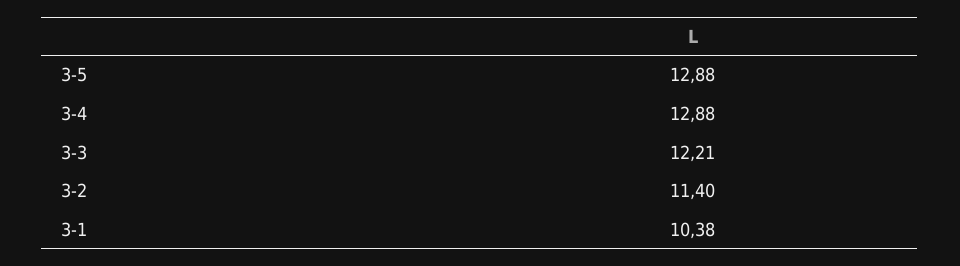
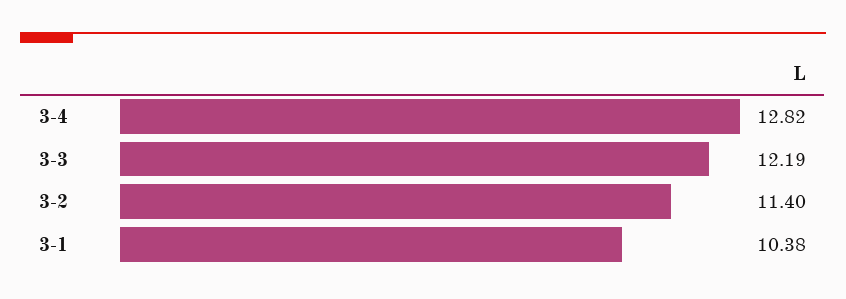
  {
-   "3-5": 12.88,
-   "3-4": 12.88,
+   "3-4": 12.82,
-   "3-3": 12.21,
+   "3-3": 12.19,
    "3-2": 11.4,
    "3-1": 10.38
  }

